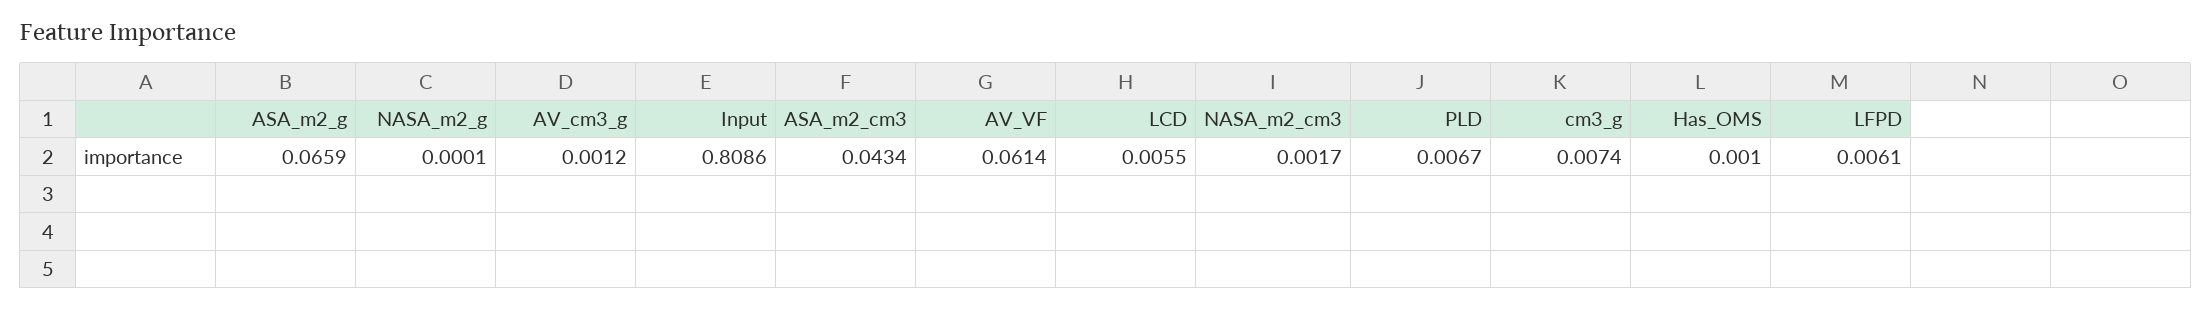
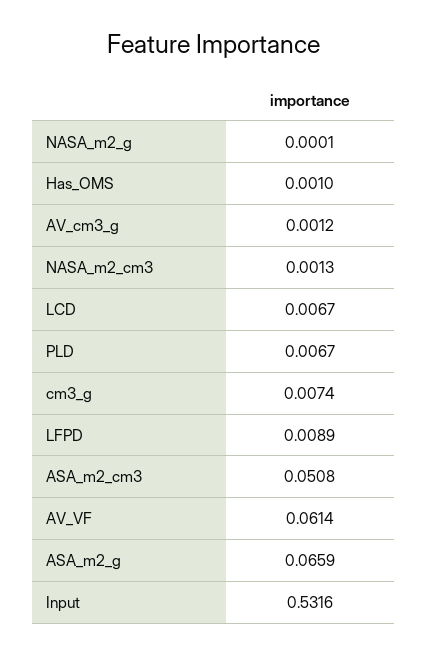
  {
    "ASA_m2_g": 0.0659,
    "NASA_m2_g": 0.0001,
    "AV_cm3_g": 0.0012,
-   "Input": 0.8086,
+   "Input": 0.5316,
-   "ASA_m2_cm3": 0.0434,
+   "ASA_m2_cm3": 0.0508,
    "AV_VF": 0.0614,
-   "LCD": 0.0055,
+   "LCD": 0.0067,
-   "NASA_m2_cm3": 0.0017,
+   "NASA_m2_cm3": 0.0013,
    "PLD": 0.0067,
    "cm3_g": 0.0074,
    "Has_OMS": 0.001,
-   "LFPD": 0.0061
+   "LFPD": 0.0089
  }

